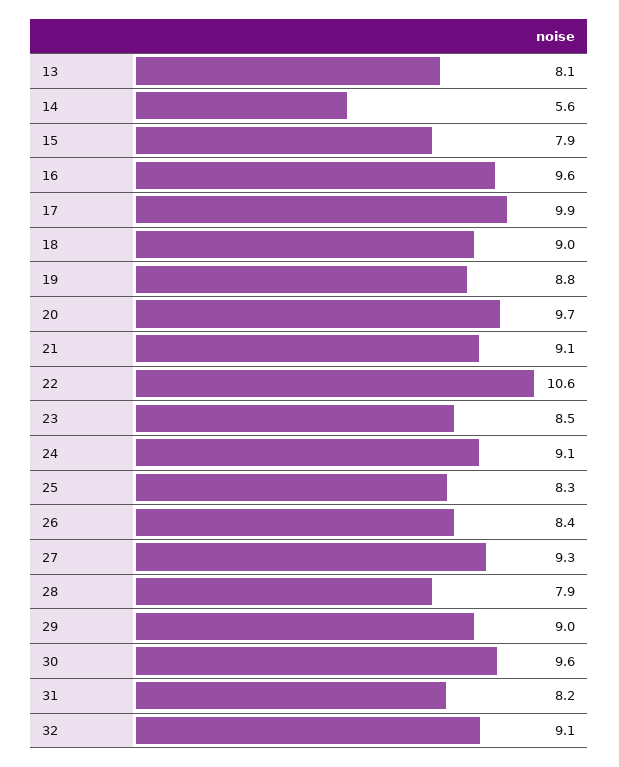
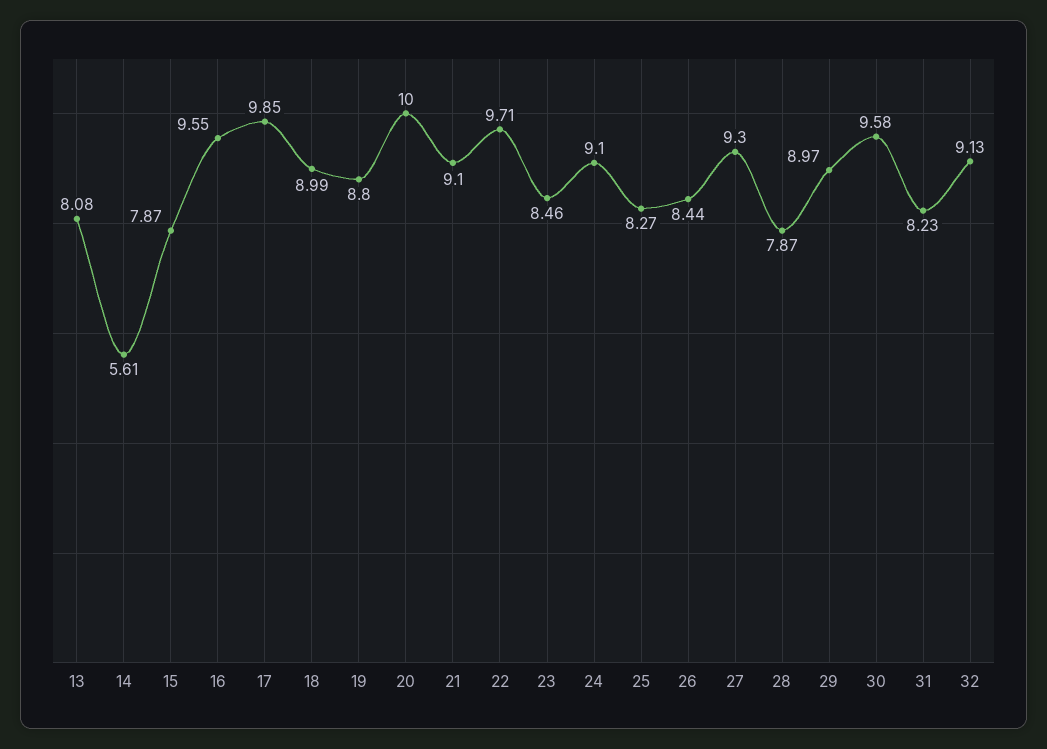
  {
    "13": 8.08,
    "14": 5.61,
    "15": 7.87,
    "16": 9.55,
    "17": 9.85,
    "18": 8.99,
    "19": 8.8,
-   "20": 9.7,
+   "20": 10,
    "21": 9.1,
-   "22": 10.6,
+   "22": 9.71,
    "23": 8.46,
    "24": 9.1,
    "25": 8.27,
    "26": 8.44,
    "27": 9.3,
    "28": 7.87,
    "29": 8.97,
    "30": 9.58,
    "31": 8.23,
    "32": 9.13
  }

